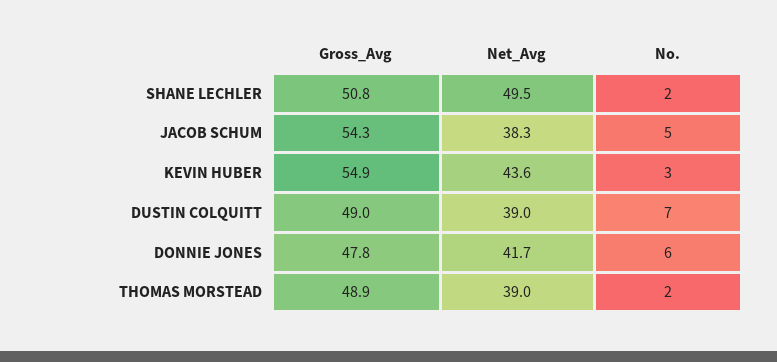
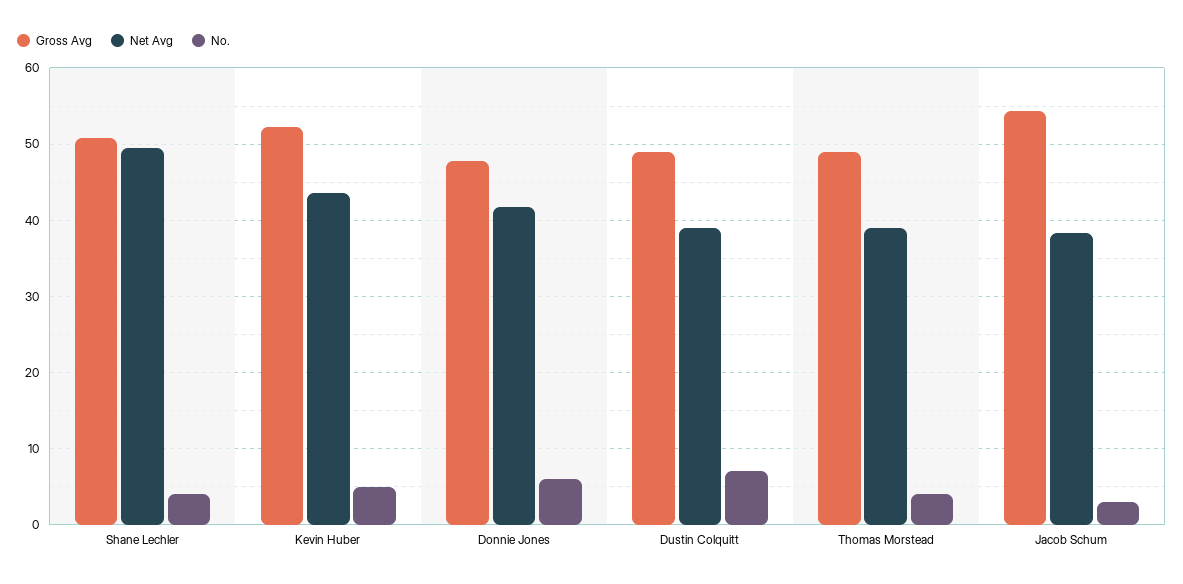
  {
    "Gross_Avg": {
      "SHANE LECHLER": 50.8,
      "JACOB SCHUM": 54.3,
-     "KEVIN HUBER": 54.9,
+     "KEVIN HUBER": 52,
      "DUSTIN COLQUITT": 49,
      "DONNIE JONES": 47.8,
      "THOMAS MORSTEAD": 48.9
    },
    "Net_Avg": {
      "SHANE LECHLER": 49.5,
      "JACOB SCHUM": 38.3,
      "KEVIN HUBER": 43.6,
      "DUSTIN COLQUITT": 39,
      "DONNIE JONES": 41.7,
      "THOMAS MORSTEAD": 39
    },
    "No.": {
-     "SHANE LECHLER": 2,
+     "SHANE LECHLER": 4,
-     "JACOB SCHUM": 5,
+     "JACOB SCHUM": 3,
-     "KEVIN HUBER": 3,
+     "KEVIN HUBER": 5,
      "DUSTIN COLQUITT": 7,
      "DONNIE JONES": 6,
-     "THOMAS MORSTEAD": 2
+     "THOMAS MORSTEAD": 4
    }
  }

